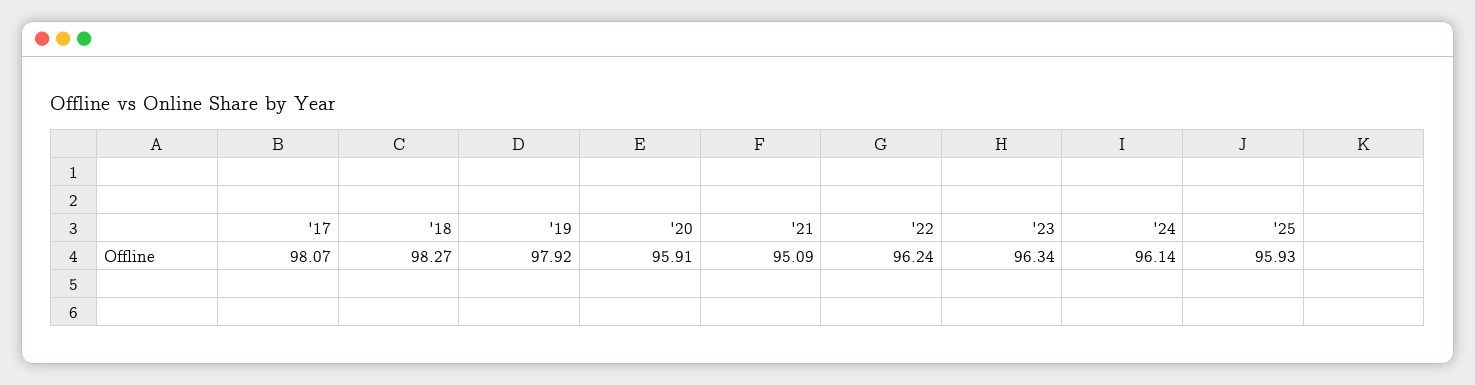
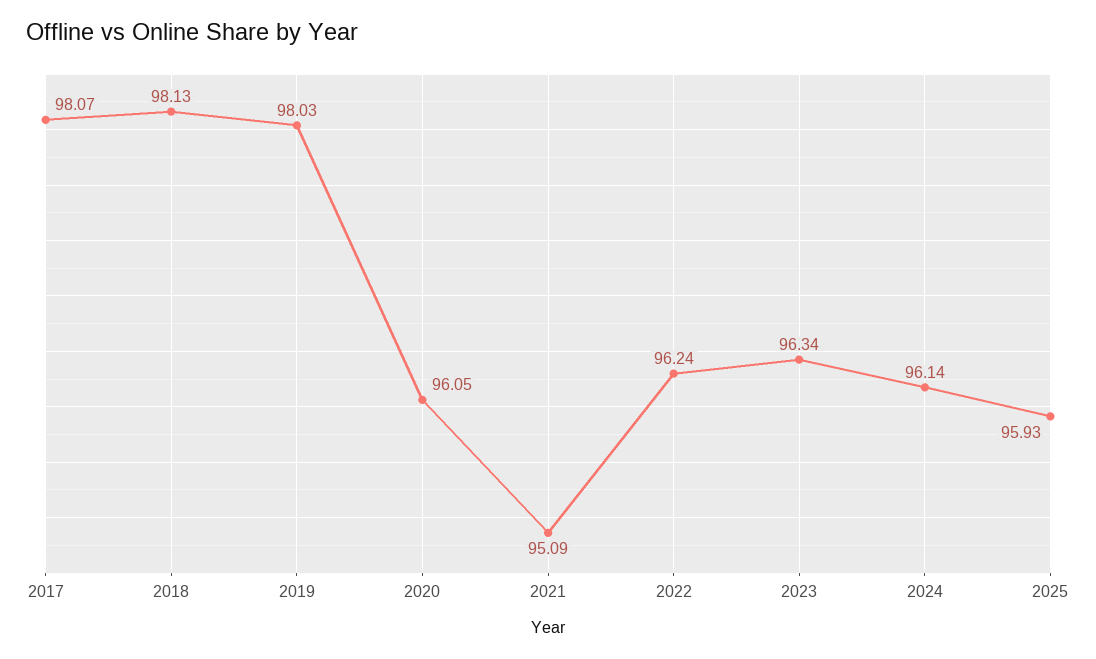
  {
    "'17": 98.07,
-   "'18": 98.27,
+   "'18": 98.13,
-   "'19": 97.92,
+   "'19": 98.03,
-   "'20": 95.91,
+   "'20": 96.05,
    "'21": 95.09,
    "'22": 96.24,
    "'23": 96.34,
    "'24": 96.14,
    "'25": 95.93
  }

